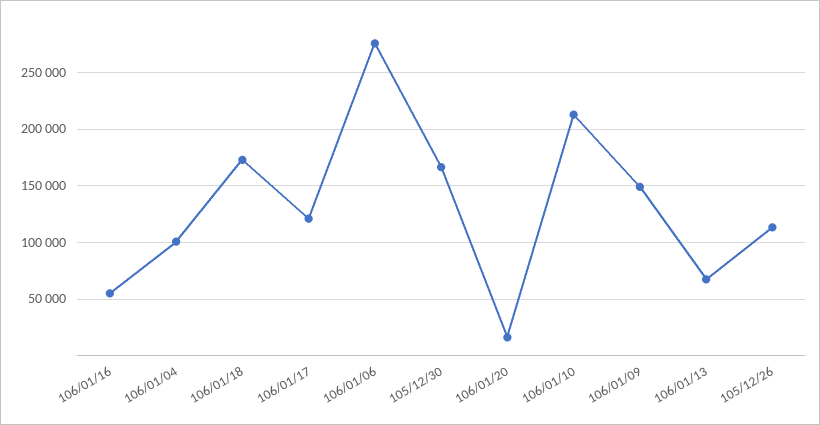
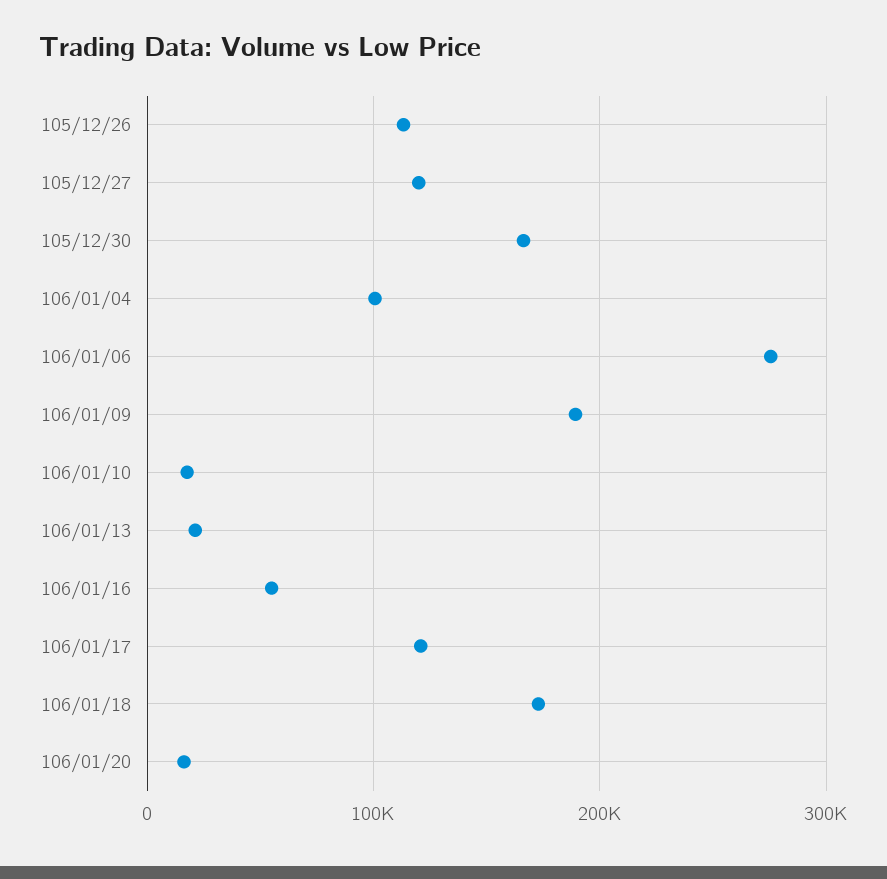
  {
    "106/01/16": 60000,
    "106/01/04": 100000,
    "106/01/18": 170000,
    "106/01/17": 120000,
    "106/01/06": 280000,
    "105/12/30": 170000,
    "106/01/20": 20000,
-   "106/01/10": 210000,
+   "106/01/10": 20000,
-   "106/01/09": 150000,
+   "106/01/09": 190000,
-   "106/01/13": 70000,
+   "106/01/13": 20000,
-   "105/12/26": 110000
+   "105/12/26": 110000,
+   "105/12/27": 120000
  }

